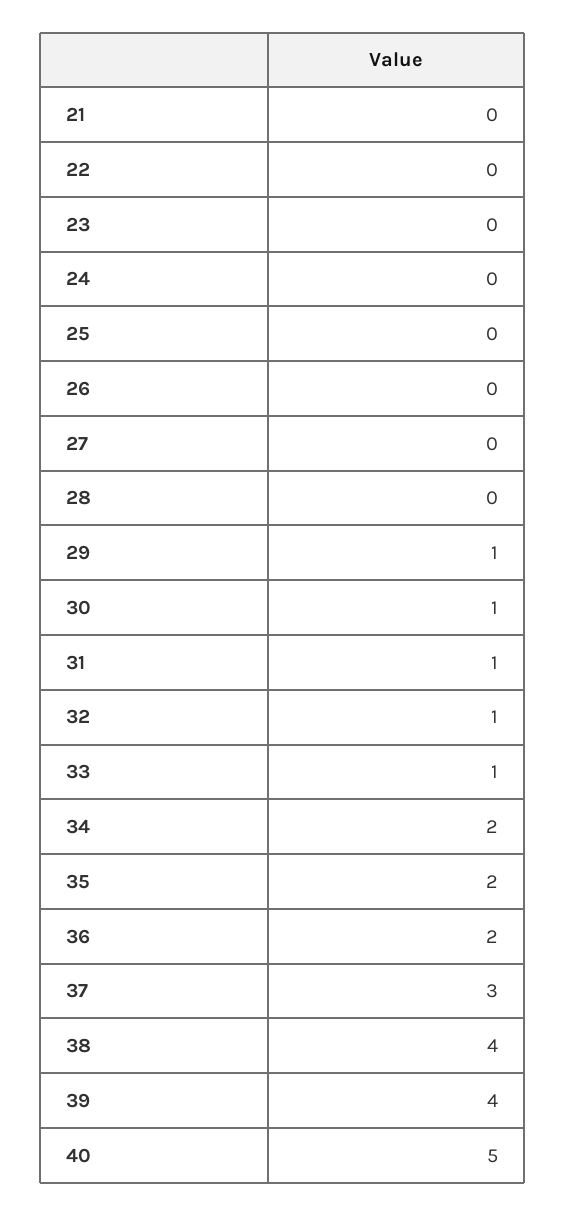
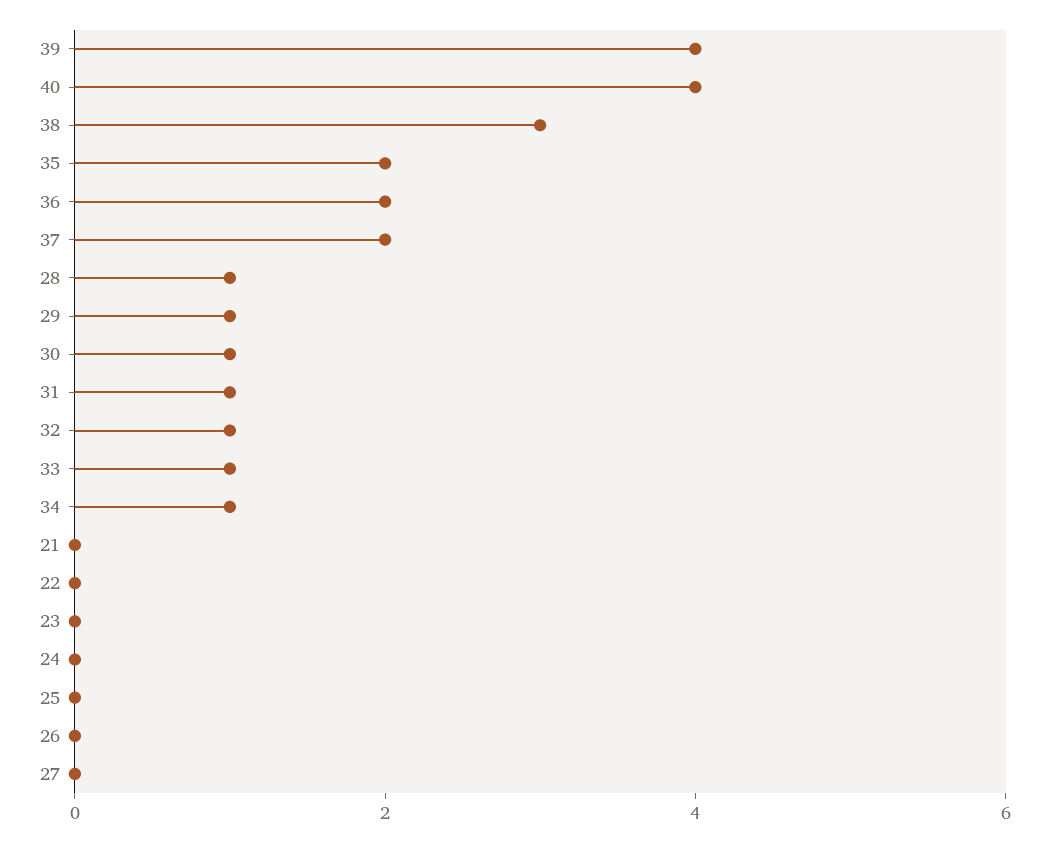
  {
    "21": 0,
    "22": 0,
    "23": 0,
    "24": 0,
    "25": 0,
    "26": 0,
    "27": 0,
-   "28": 0,
+   "28": 1,
    "29": 1,
    "30": 1,
    "31": 1,
    "32": 1,
    "33": 1,
-   "34": 2,
+   "34": 1,
    "35": 2,
    "36": 2,
-   "37": 3,
+   "37": 2,
-   "38": 4,
+   "38": 3,
    "39": 4,
-   "40": 5
+   "40": 4
  }

